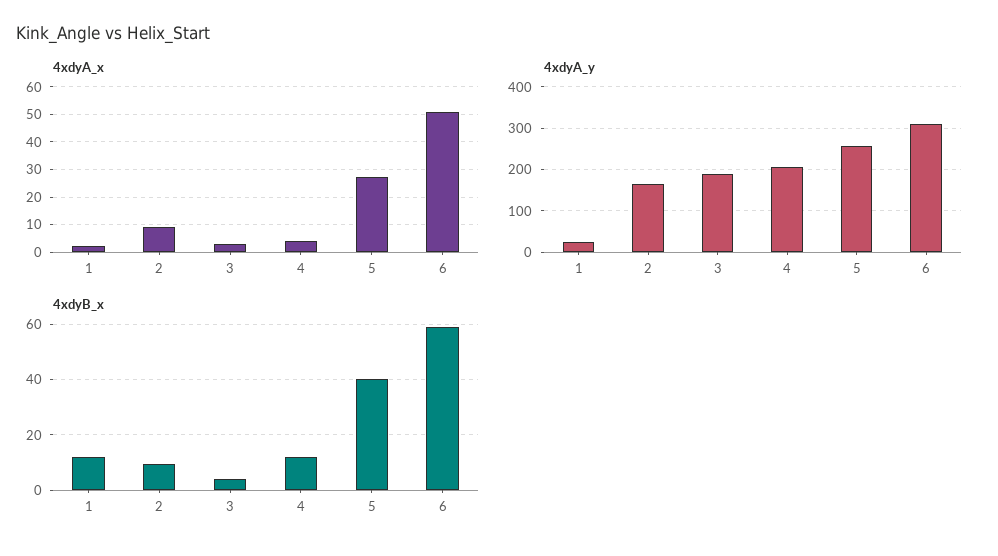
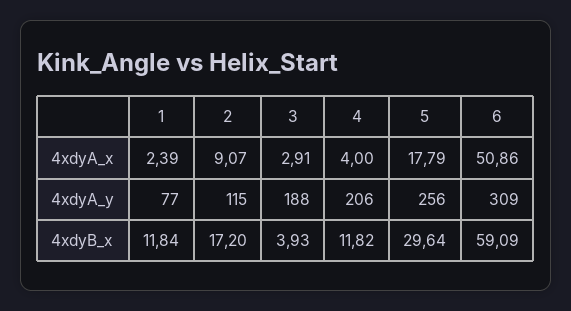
  {
    "4xdyA_x": {
      "1": 2.39,
      "2": 9.07,
      "3": 2.91,
      "4": 4,
-     "5": 27.5,
+     "5": 17.79,
      "6": 50.86
    },
    "4xdyA_y": {
-     "1": 20,
+     "1": 77,
-     "2": 160,
+     "2": 115,
      "3": 188,
      "4": 206,
      "5": 256,
      "6": 309
    },
    "4xdyB_x": {
      "1": 11.84,
-     "2": 10,
+     "2": 17.2,
      "3": 3.93,
      "4": 11.82,
-     "5": 40,
+     "5": 29.64,
      "6": 59.09
    }
  }

